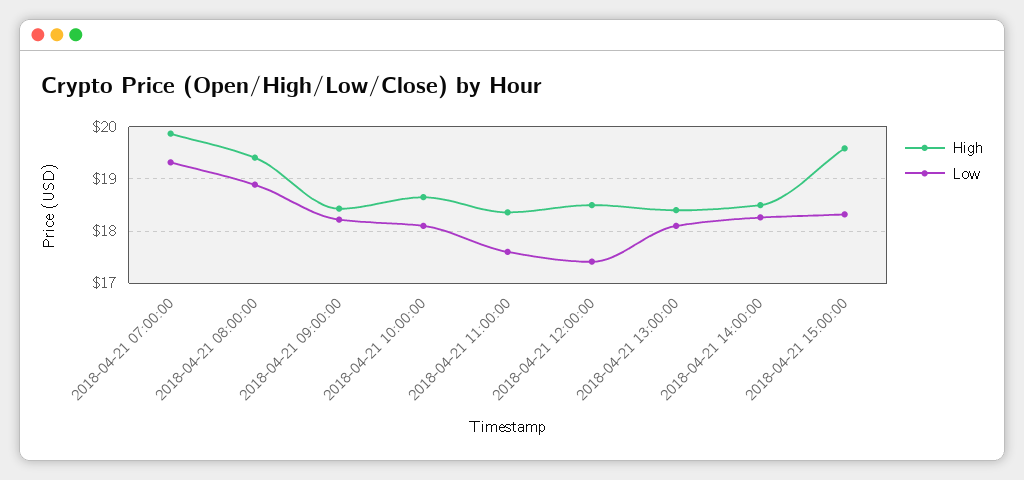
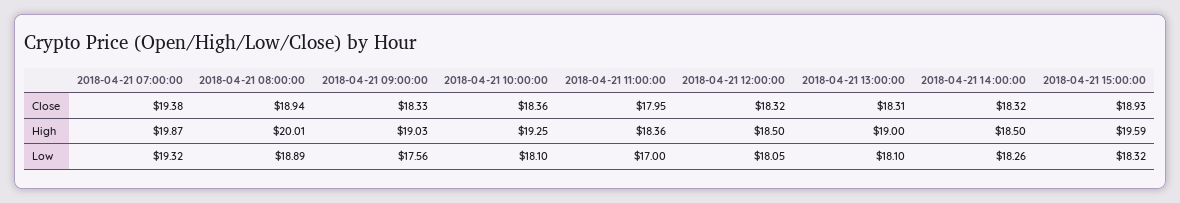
  {
    "High": {
      "2018-04-21 07:00:00": 19.87,
-     "2018-04-21 08:00:00": 19.4,
+     "2018-04-21 08:00:00": 20.01,
-     "2018-04-21 09:00:00": 18.4,
+     "2018-04-21 09:00:00": 19.03,
-     "2018-04-21 10:00:00": 18.6,
+     "2018-04-21 10:00:00": 19.25,
      "2018-04-21 11:00:00": 18.36,
      "2018-04-21 12:00:00": 18.5,
-     "2018-04-21 13:00:00": 18.4,
+     "2018-04-21 13:00:00": 19,
      "2018-04-21 14:00:00": 18.5,
      "2018-04-21 15:00:00": 19.59
    },
    "Low": {
      "2018-04-21 07:00:00": 19.32,
      "2018-04-21 08:00:00": 18.89,
-     "2018-04-21 09:00:00": 18.2,
+     "2018-04-21 09:00:00": 17.56,
      "2018-04-21 10:00:00": 18.1,
-     "2018-04-21 11:00:00": 17.6,
+     "2018-04-21 11:00:00": 17,
-     "2018-04-21 12:00:00": 17.4,
+     "2018-04-21 12:00:00": 18.05,
      "2018-04-21 13:00:00": 18.1,
      "2018-04-21 14:00:00": 18.26,
      "2018-04-21 15:00:00": 18.32
-   }
+   },
+   "Close": {
+     "2018-04-21 07:00:00": 19.38,
+     "2018-04-21 08:00:00": 18.94,
+     "2018-04-21 09:00:00": 18.33,
+     "2018-04-21 10:00:00": 18.36,
+     "2018-04-21 11:00:00": 17.95,
+     "2018-04-21 12:00:00": 18.32,
+     "2018-04-21 13:00:00": 18.31,
+     "2018-04-21 14:00:00": 18.32,
+     "2018-04-21 15:00:00": 18.93
+   }
  }

